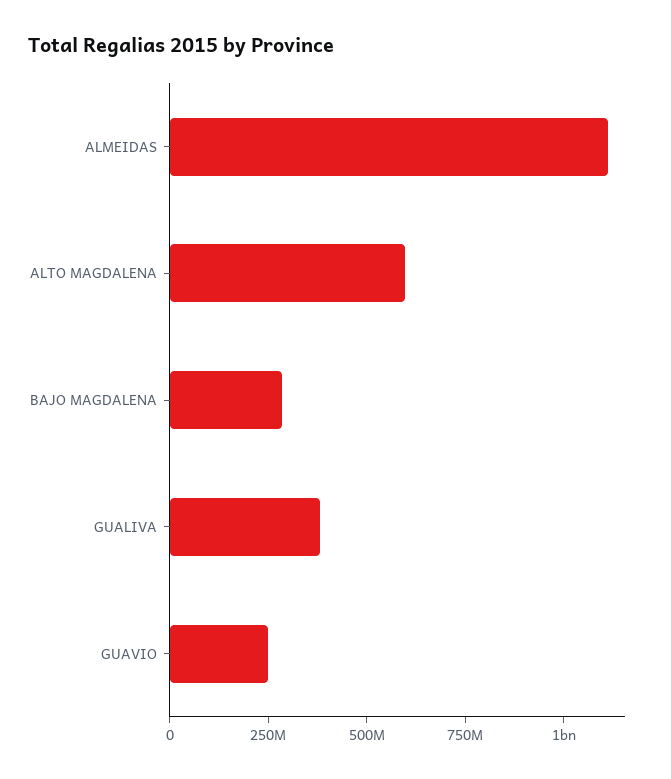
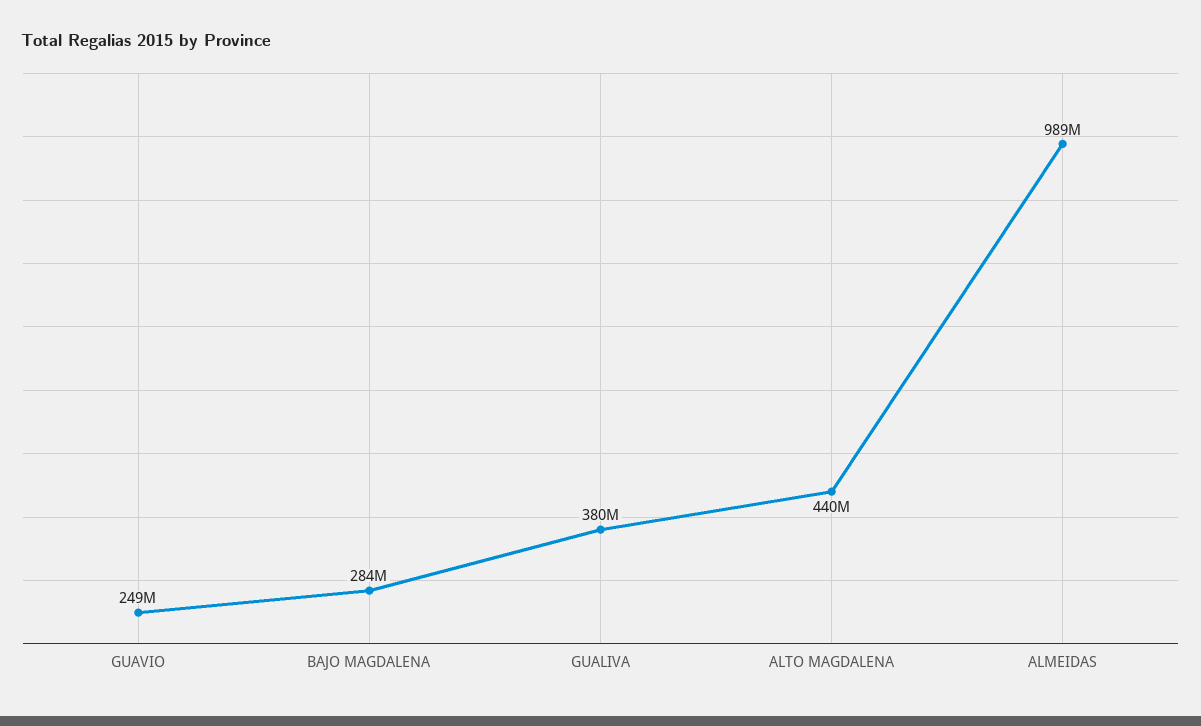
  {
-   "ALMEIDAS": 1100000000,
+   "ALMEIDAS": 989000000,
-   "ALTO MAGDALENA": 600000000,
+   "ALTO MAGDALENA": 440000000,
    "BAJO MAGDALENA": 284000000,
    "GUALIVA": 380000000,
    "GUAVIO": 249000000
  }

